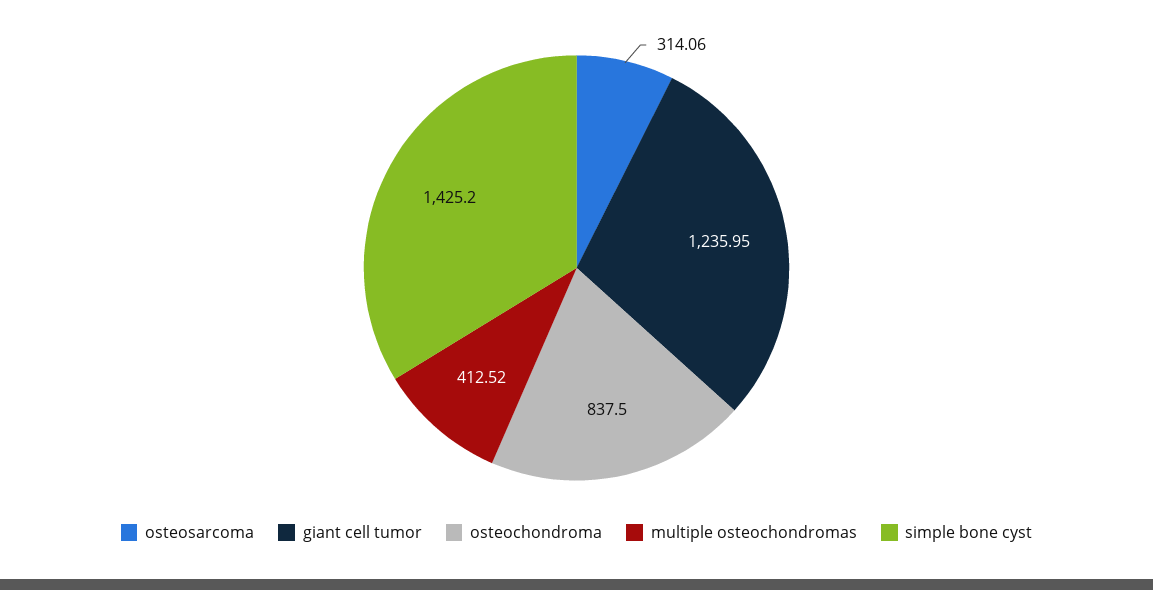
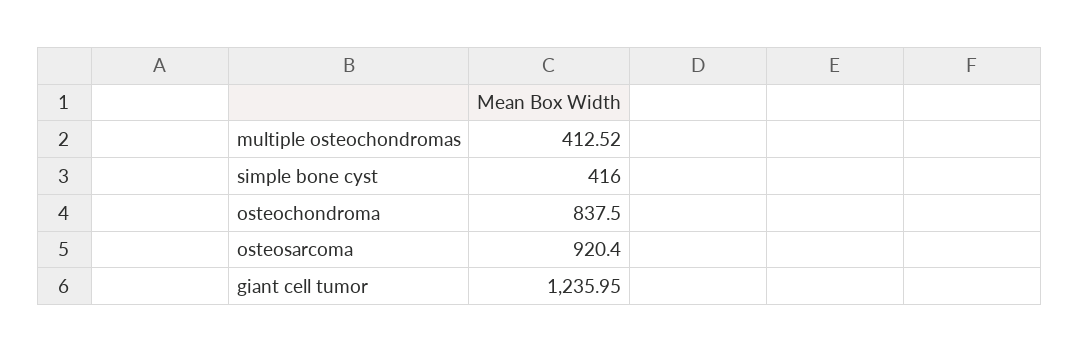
  {
-   "osteosarcoma": 314.06,
+   "osteosarcoma": 920.4,
    "giant cell tumor": 1235.95,
    "osteochondroma": 837.5,
    "multiple osteochondromas": 412.52,
-   "simple bone cyst": 1425.2
+   "simple bone cyst": 416
  }

